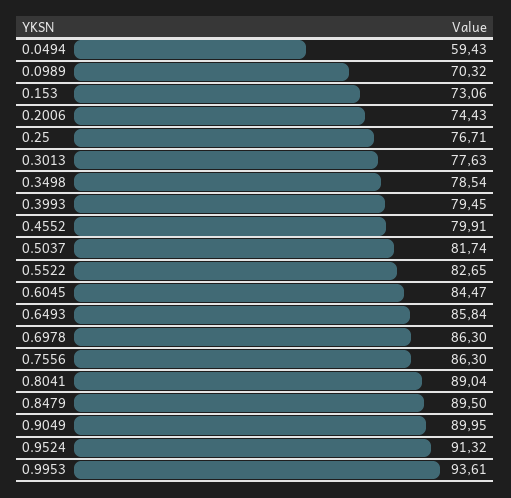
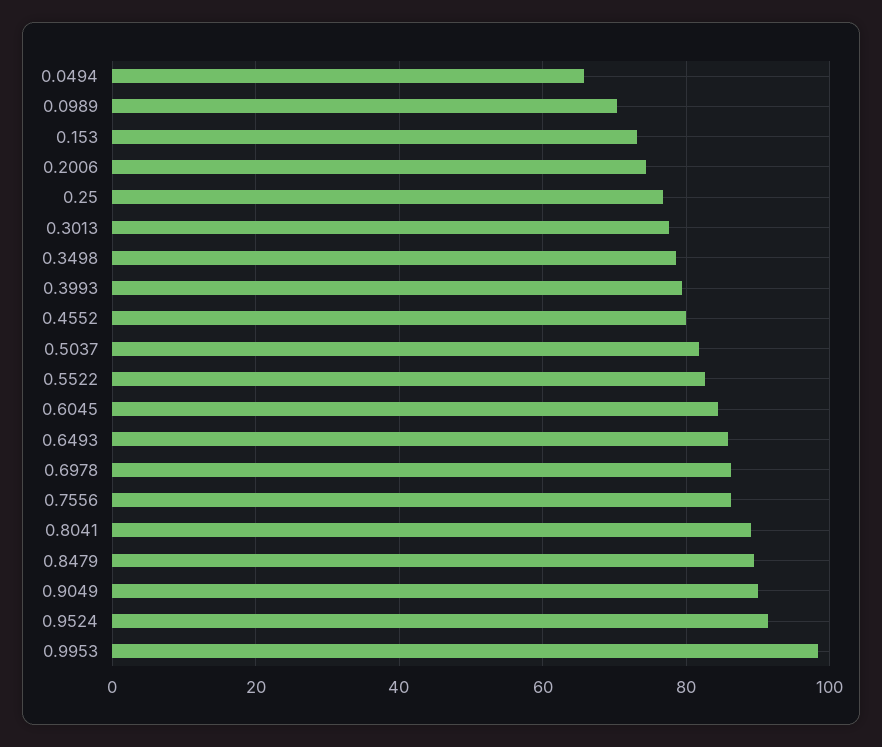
  {
-   "0.0494": 59.43,
+   "0.0494": 66,
    "0.0989": 70.32,
    "0.153": 73.06,
    "0.2006": 74.43,
    "0.25": 76.71,
    "0.3013": 77.63,
    "0.3498": 78.54,
    "0.3993": 79.45,
    "0.4552": 79.91,
    "0.5037": 81.74,
    "0.5522": 82.65,
    "0.6045": 84.47,
    "0.6493": 85.84,
    "0.6978": 86.3,
    "0.7556": 86.3,
    "0.8041": 89.04,
    "0.8479": 89.5,
    "0.9049": 89.95,
    "0.9524": 91.32,
-   "0.9953": 93.61
+   "0.9953": 98
  }

